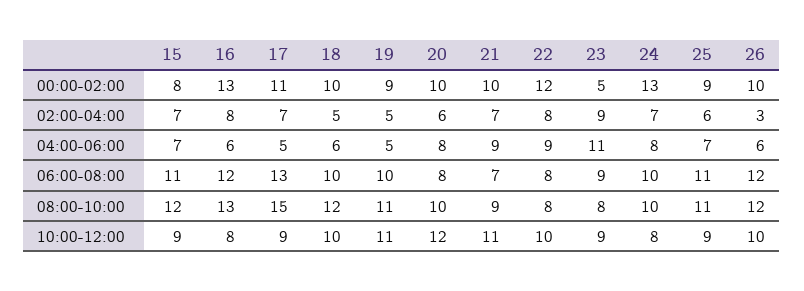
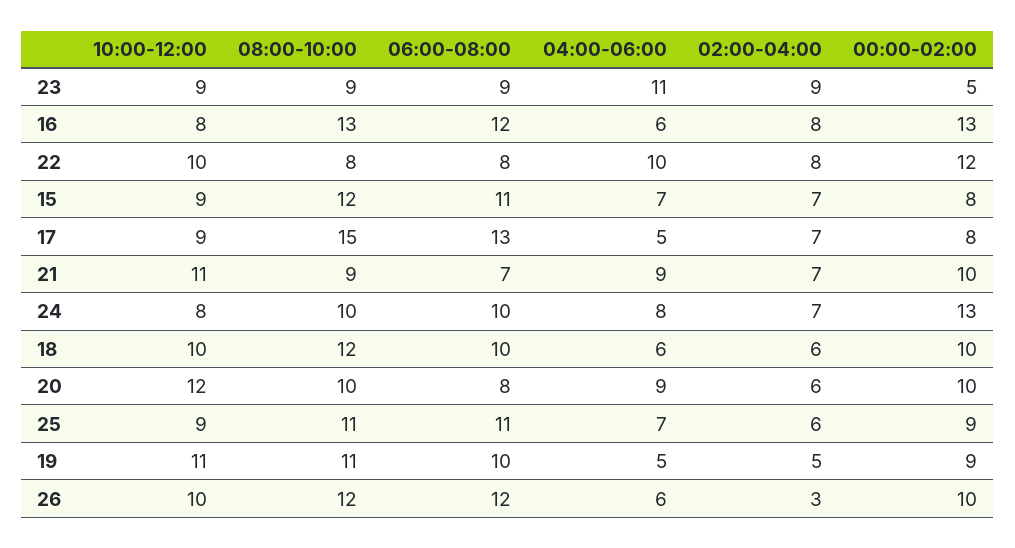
  {
    "15": {
      "00:00-02:00": 8,
      "02:00-04:00": 7,
      "04:00-06:00": 7,
      "06:00-08:00": 11,
      "08:00-10:00": 12,
      "10:00-12:00": 9
    },
    "16": {
      "00:00-02:00": 13,
      "02:00-04:00": 8,
      "04:00-06:00": 6,
      "06:00-08:00": 12,
      "08:00-10:00": 13,
      "10:00-12:00": 8
    },
    "17": {
-     "00:00-02:00": 11,
+     "00:00-02:00": 8,
      "02:00-04:00": 7,
      "04:00-06:00": 5,
      "06:00-08:00": 13,
      "08:00-10:00": 15,
      "10:00-12:00": 9
    },
    "18": {
      "00:00-02:00": 10,
-     "02:00-04:00": 5,
+     "02:00-04:00": 6,
      "04:00-06:00": 6,
      "06:00-08:00": 10,
      "08:00-10:00": 12,
      "10:00-12:00": 10
    },
    "19": {
      "00:00-02:00": 9,
      "02:00-04:00": 5,
      "04:00-06:00": 5,
      "06:00-08:00": 10,
      "08:00-10:00": 11,
      "10:00-12:00": 11
    },
    "20": {
      "00:00-02:00": 10,
      "02:00-04:00": 6,
-     "04:00-06:00": 8,
+     "04:00-06:00": 9,
      "06:00-08:00": 8,
      "08:00-10:00": 10,
      "10:00-12:00": 12
    },
    "21": {
      "00:00-02:00": 10,
      "02:00-04:00": 7,
      "04:00-06:00": 9,
      "06:00-08:00": 7,
      "08:00-10:00": 9,
      "10:00-12:00": 11
    },
    "22": {
      "00:00-02:00": 12,
      "02:00-04:00": 8,
-     "04:00-06:00": 9,
+     "04:00-06:00": 10,
      "06:00-08:00": 8,
      "08:00-10:00": 8,
      "10:00-12:00": 10
    },
    "23": {
      "00:00-02:00": 5,
      "02:00-04:00": 9,
      "04:00-06:00": 11,
      "06:00-08:00": 9,
-     "08:00-10:00": 8,
+     "08:00-10:00": 9,
      "10:00-12:00": 9
    },
    "24": {
      "00:00-02:00": 13,
      "02:00-04:00": 7,
      "04:00-06:00": 8,
      "06:00-08:00": 10,
      "08:00-10:00": 10,
      "10:00-12:00": 8
    },
    "25": {
      "00:00-02:00": 9,
      "02:00-04:00": 6,
      "04:00-06:00": 7,
      "06:00-08:00": 11,
      "08:00-10:00": 11,
      "10:00-12:00": 9
    },
    "26": {
      "00:00-02:00": 10,
      "02:00-04:00": 3,
      "04:00-06:00": 6,
      "06:00-08:00": 12,
      "08:00-10:00": 12,
      "10:00-12:00": 10
    }
  }

